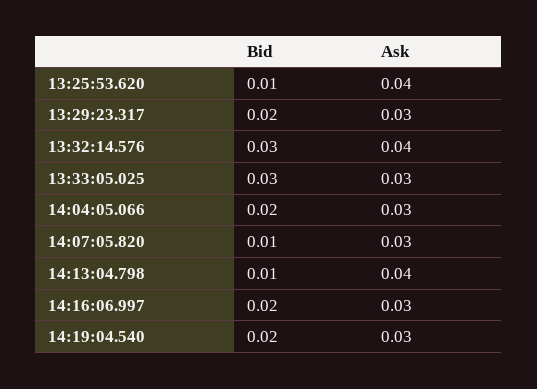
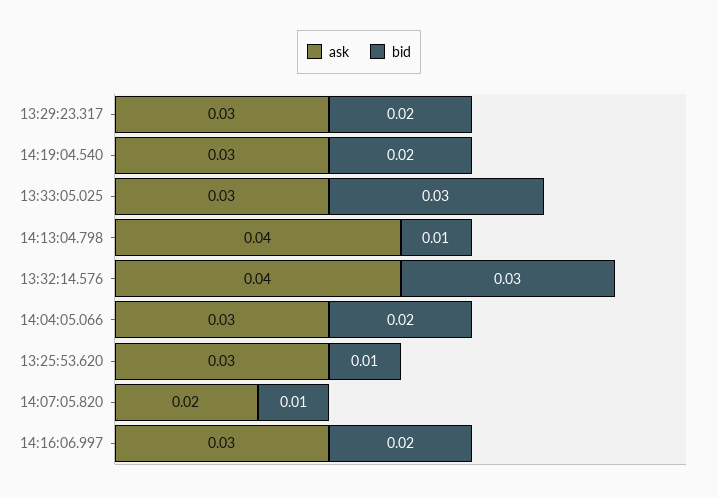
  {
    "Bid": {
      "13:25:53.620": 0.01,
      "13:29:23.317": 0.02,
      "13:32:14.576": 0.03,
      "13:33:05.025": 0.03,
      "14:04:05.066": 0.02,
      "14:07:05.820": 0.01,
      "14:13:04.798": 0.01,
      "14:16:06.997": 0.02,
      "14:19:04.540": 0.02
    },
    "Ask": {
-     "13:25:53.620": 0.04,
+     "13:25:53.620": 0.03,
      "13:29:23.317": 0.03,
      "13:32:14.576": 0.04,
      "13:33:05.025": 0.03,
      "14:04:05.066": 0.03,
-     "14:07:05.820": 0.03,
+     "14:07:05.820": 0.02,
      "14:13:04.798": 0.04,
      "14:16:06.997": 0.03,
      "14:19:04.540": 0.03
    }
  }

